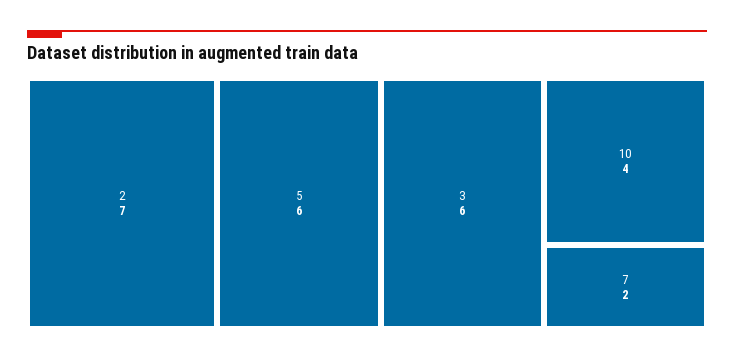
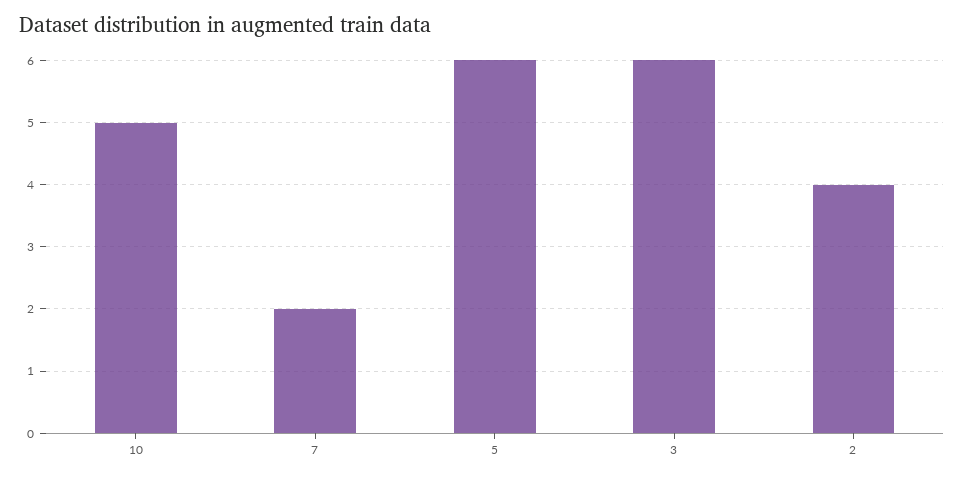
  {
-   "2": 7,
+   "2": 4,
    "5": 6,
    "3": 6,
-   "10": 4,
+   "10": 5,
    "7": 2
  }

